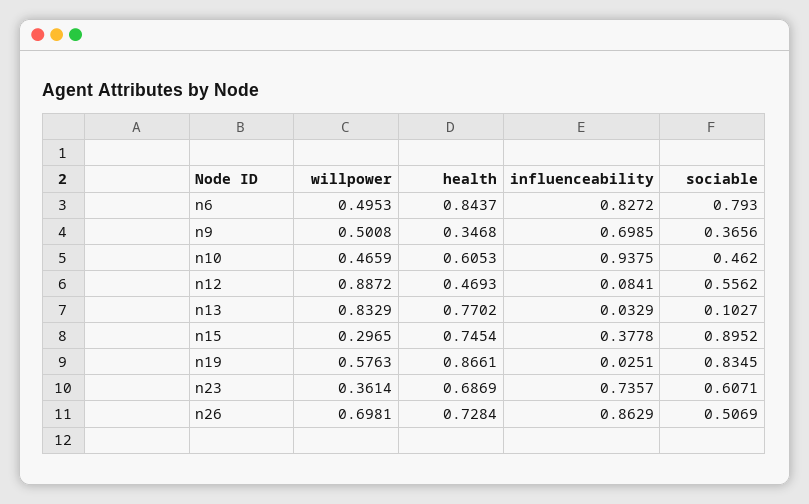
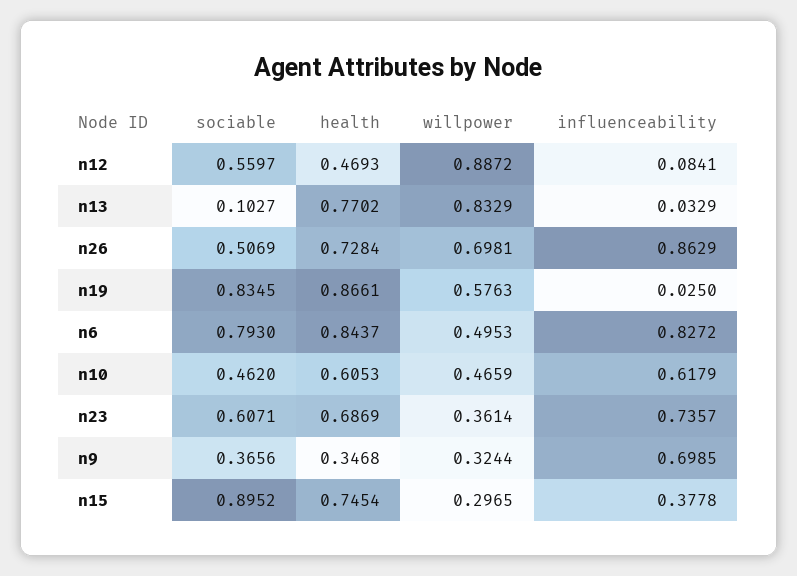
  {
    "willpower": {
      "n6": 0.4953,
-     "n9": 0.5008,
+     "n9": 0.3244,
      "n10": 0.4659,
      "n12": 0.8872,
      "n13": 0.8329,
      "n15": 0.2965,
      "n19": 0.5763,
      "n23": 0.3614,
      "n26": 0.6981
    },
    "health": {
      "n6": 0.8437,
      "n9": 0.3468,
      "n10": 0.6053,
      "n12": 0.4693,
      "n13": 0.7702,
      "n15": 0.7454,
      "n19": 0.8661,
      "n23": 0.6869,
      "n26": 0.7284
    },
    "influenceability": {
      "n6": 0.8272,
      "n9": 0.6985,
-     "n10": 0.9375,
+     "n10": 0.6179,
      "n12": 0.0841,
      "n13": 0.0329,
      "n15": 0.3778,
-     "n19": 0.0251,
+     "n19": 0.025,
      "n23": 0.7357,
      "n26": 0.8629
    },
    "sociable": {
      "n6": 0.793,
      "n9": 0.3656,
      "n10": 0.462,
-     "n12": 0.5562,
+     "n12": 0.5597,
      "n13": 0.1027,
      "n15": 0.8952,
      "n19": 0.8345,
      "n23": 0.6071,
      "n26": 0.5069
    }
  }

